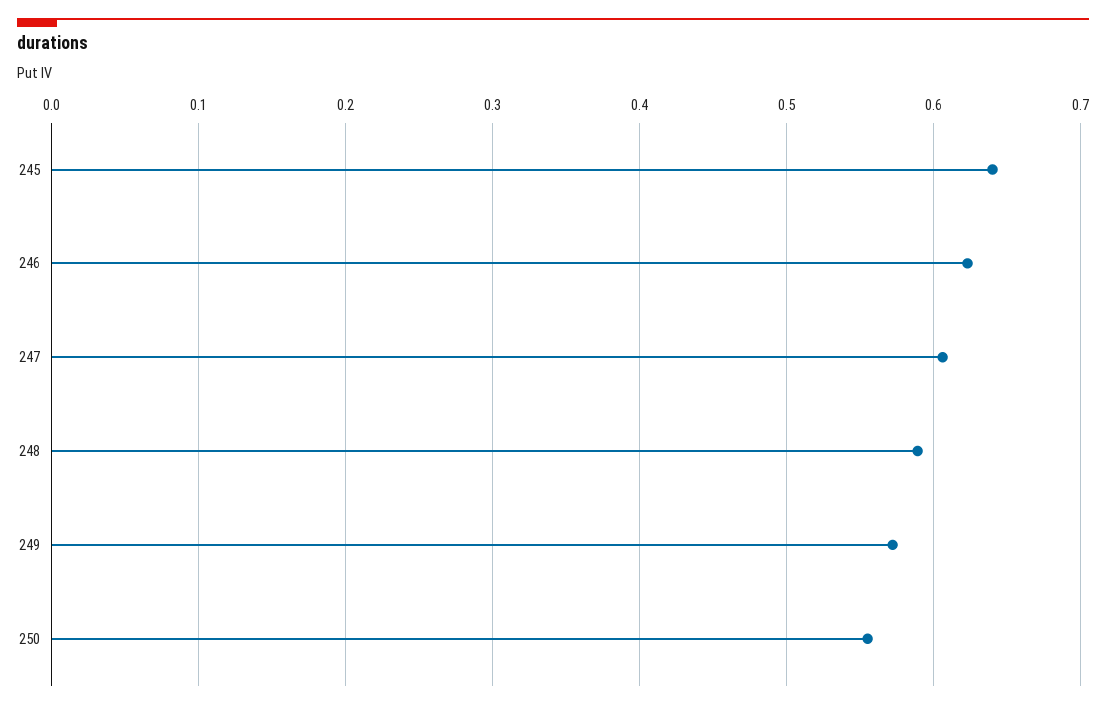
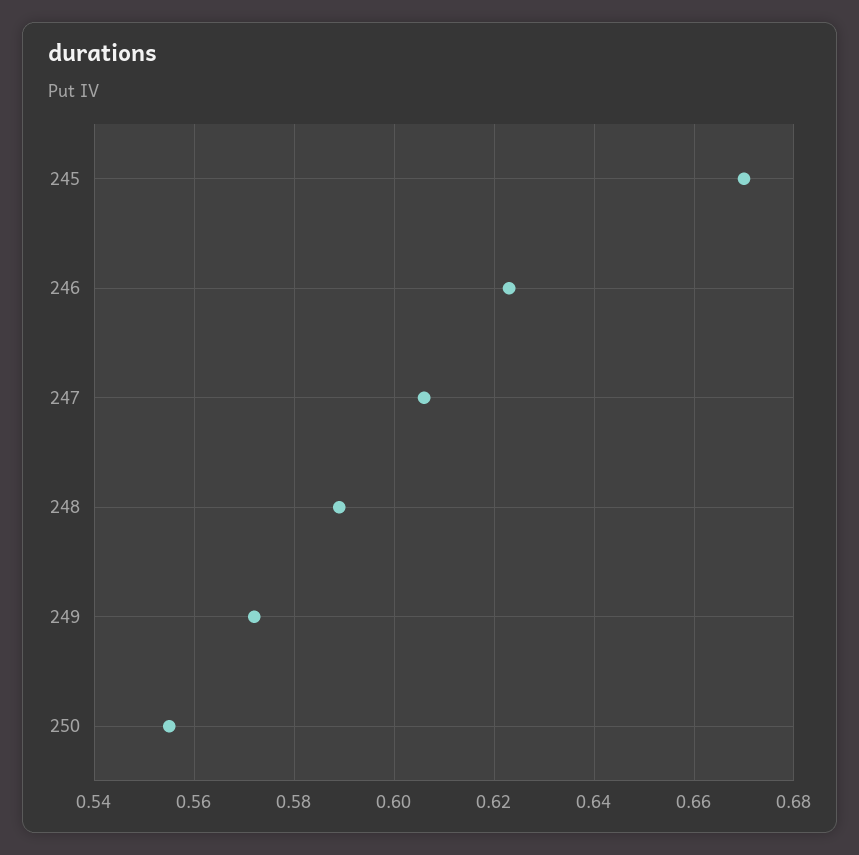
  {
-   "245": 0.64,
+   "245": 0.67,
    "246": 0.625,
    "247": 0.605,
    "248": 0.59,
    "249": 0.57,
    "250": 0.555
  }

